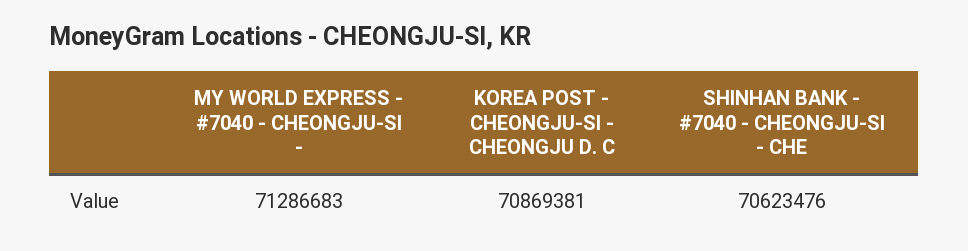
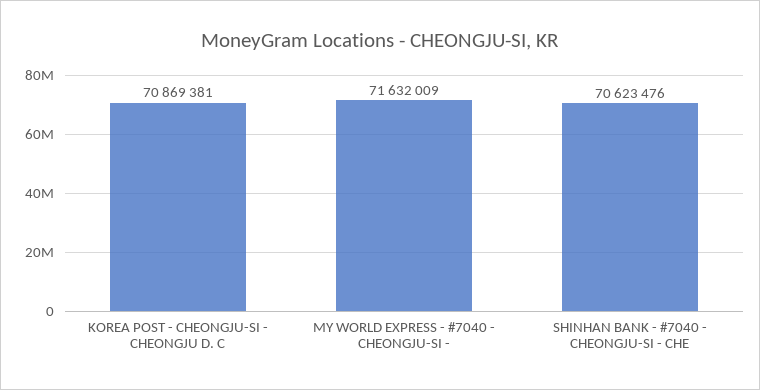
  {
-   "MY WORLD EXPRESS - #7040 - CHEONGJU-SI -": 71286683,
+   "MY WORLD EXPRESS - #7040 - CHEONGJU-SI -": 71632009,
    "KOREA POST - CHEONGJU-SI - CHEONGJU D. C": 70869381,
    "SHINHAN BANK - #7040 - CHEONGJU-SI - CHE": 70623476
  }

